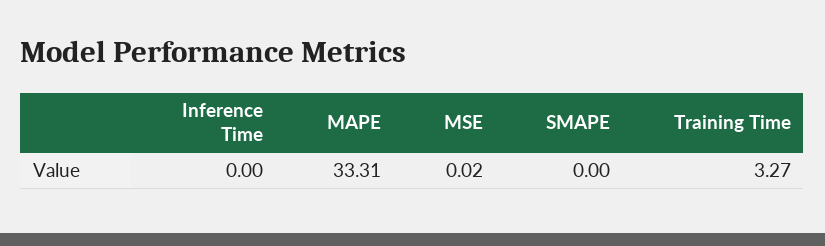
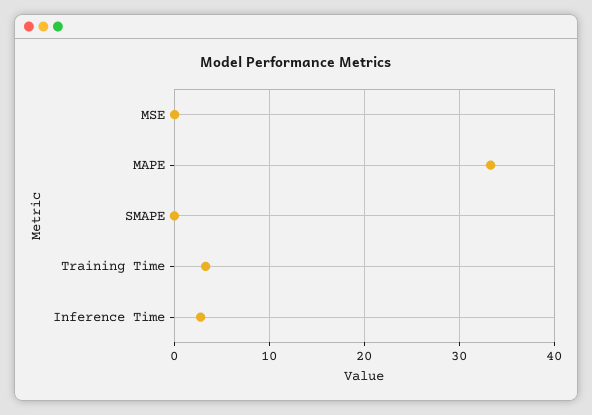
  {
-   "Inference Time": 0,
+   "Inference Time": 3,
    "MAPE": 33.31,
    "MSE": 0.02,
    "SMAPE": 0,
    "Training Time": 3.27
  }

